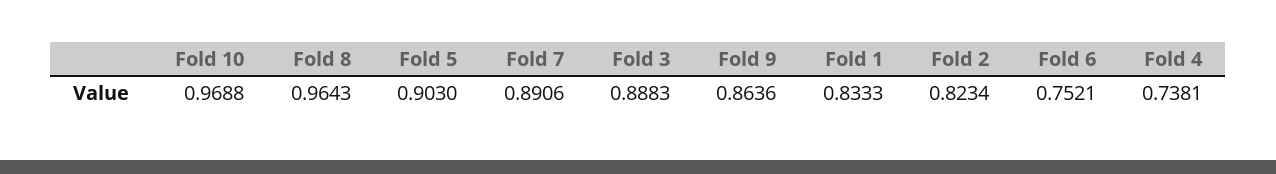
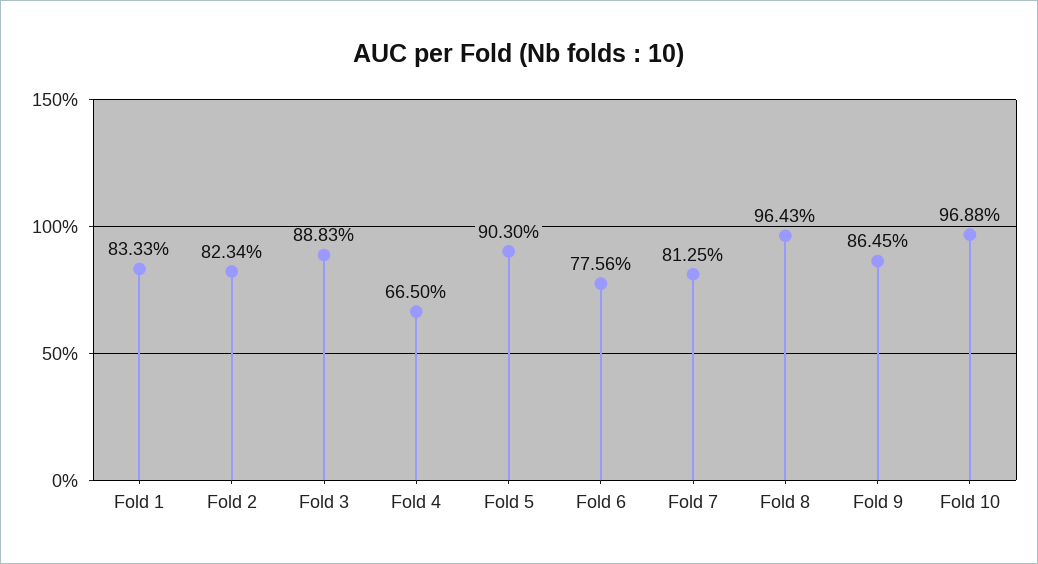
  {
    "Fold 10": 0.9688,
    "Fold 8": 0.9643,
    "Fold 5": 0.903,
-   "Fold 7": 0.8906,
+   "Fold 7": 0.8125,
    "Fold 3": 0.8883,
-   "Fold 9": 0.8636,
+   "Fold 9": 0.8645,
    "Fold 1": 0.8333,
    "Fold 2": 0.8234,
-   "Fold 6": 0.7521,
+   "Fold 6": 0.7756,
-   "Fold 4": 0.7381
+   "Fold 4": 0.665
  }

